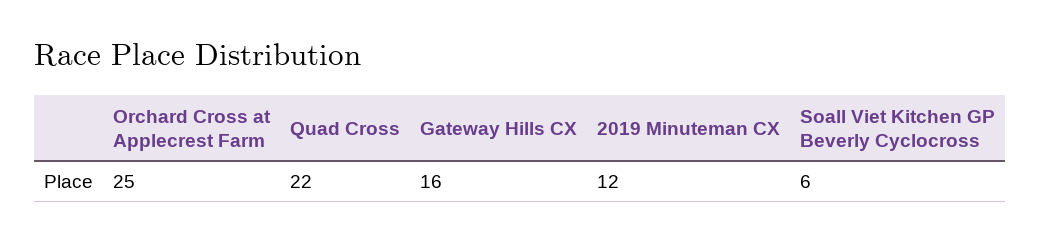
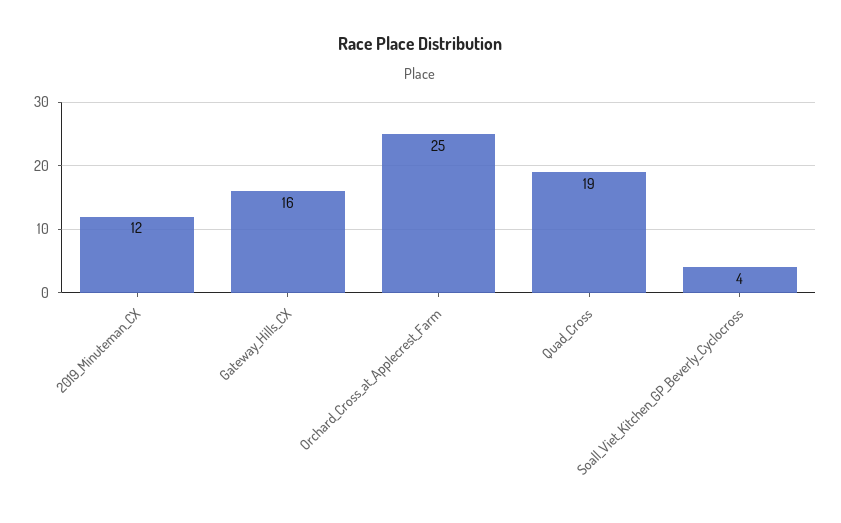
  {
    "Orchard Cross at Applecrest Farm": 25,
-   "Quad Cross": 22,
+   "Quad Cross": 19,
    "Gateway Hills CX": 16,
    "2019 Minuteman CX": 12,
-   "Soall Viet Kitchen GP Beverly Cyclocross": 6
+   "Soall Viet Kitchen GP Beverly Cyclocross": 4
  }

